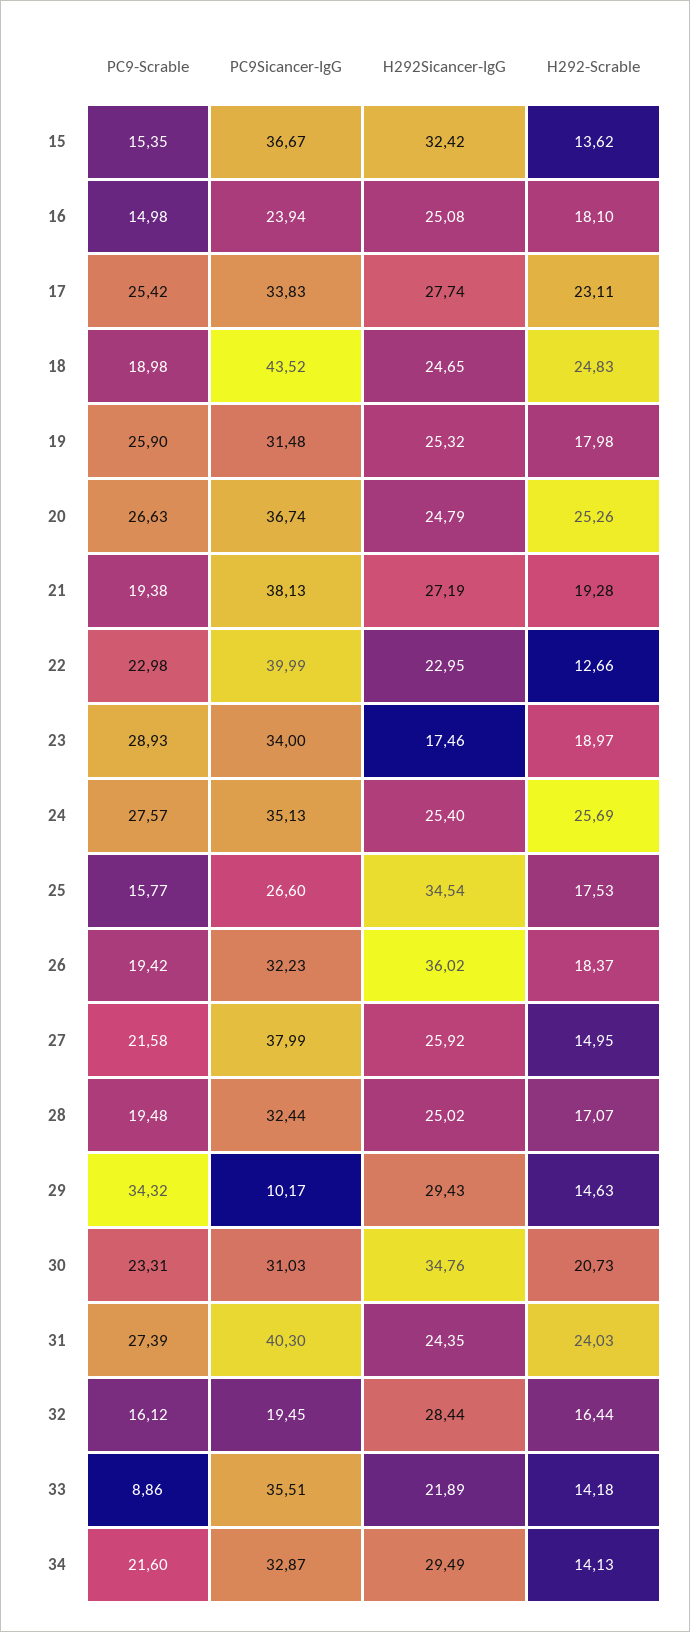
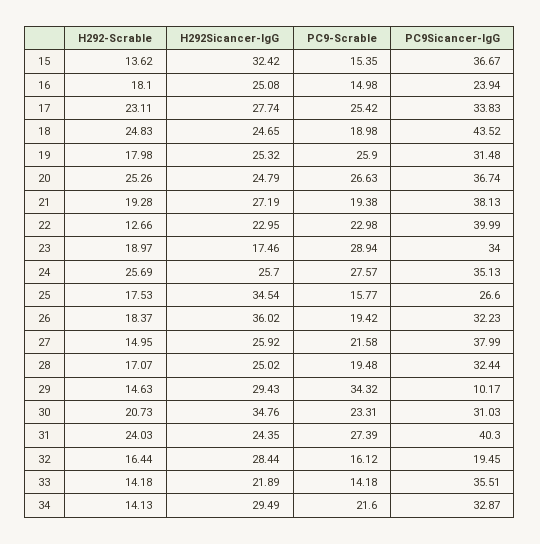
  {
    "PC9-Scrable": {
      "15": 15.35,
      "16": 14.98,
      "17": 25.42,
      "18": 18.98,
      "19": 25.9,
      "20": 26.63,
      "21": 19.38,
      "22": 22.98,
-     "23": 28.93,
+     "23": 28.94,
      "24": 27.57,
      "25": 15.77,
      "26": 19.42,
      "27": 21.58,
      "28": 19.48,
      "29": 34.32,
      "30": 23.31,
      "31": 27.39,
      "32": 16.12,
-     "33": 8.86,
+     "33": 14.18,
      "34": 21.6
    },
    "PC9Sicancer-IgG": {
      "15": 36.67,
      "16": 23.94,
      "17": 33.83,
      "18": 43.52,
      "19": 31.48,
      "20": 36.74,
      "21": 38.13,
      "22": 39.99,
      "23": 34,
      "24": 35.13,
      "25": 26.6,
      "26": 32.23,
      "27": 37.99,
      "28": 32.44,
      "29": 10.17,
      "30": 31.03,
      "31": 40.3,
      "32": 19.45,
      "33": 35.51,
      "34": 32.87
    },
    "H292Sicancer-IgG": {
      "15": 32.42,
      "16": 25.08,
      "17": 27.74,
      "18": 24.65,
      "19": 25.32,
      "20": 24.79,
      "21": 27.19,
      "22": 22.95,
      "23": 17.46,
-     "24": 25.4,
+     "24": 25.7,
      "25": 34.54,
      "26": 36.02,
      "27": 25.92,
      "28": 25.02,
      "29": 29.43,
      "30": 34.76,
      "31": 24.35,
      "32": 28.44,
      "33": 21.89,
      "34": 29.49
    },
    "H292-Scrable": {
      "15": 13.62,
      "16": 18.1,
      "17": 23.11,
      "18": 24.83,
      "19": 17.98,
      "20": 25.26,
      "21": 19.28,
      "22": 12.66,
      "23": 18.97,
      "24": 25.69,
      "25": 17.53,
      "26": 18.37,
      "27": 14.95,
      "28": 17.07,
      "29": 14.63,
      "30": 20.73,
      "31": 24.03,
      "32": 16.44,
      "33": 14.18,
      "34": 14.13
    }
  }

